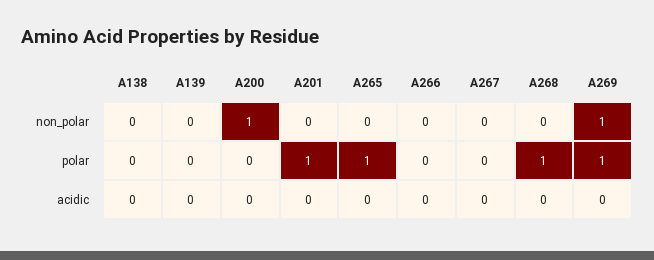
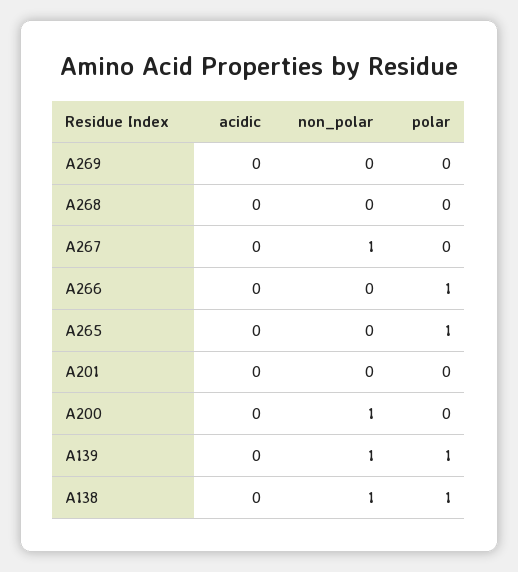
  {
    "A138": {
-     "non_polar": 0,
+     "non_polar": 1,
-     "polar": 0,
+     "polar": 1,
      "acidic": 0
    },
    "A139": {
-     "non_polar": 0,
+     "non_polar": 1,
-     "polar": 0,
+     "polar": 1,
      "acidic": 0
    },
    "A200": {
      "non_polar": 1,
      "polar": 0,
      "acidic": 0
    },
    "A201": {
      "non_polar": 0,
-     "polar": 1,
+     "polar": 0,
      "acidic": 0
    },
    "A265": {
      "non_polar": 0,
      "polar": 1,
      "acidic": 0
    },
    "A266": {
      "non_polar": 0,
-     "polar": 0,
+     "polar": 1,
      "acidic": 0
    },
    "A267": {
-     "non_polar": 0,
+     "non_polar": 1,
      "polar": 0,
      "acidic": 0
    },
    "A268": {
      "non_polar": 0,
-     "polar": 1,
+     "polar": 0,
      "acidic": 0
    },
    "A269": {
-     "non_polar": 1,
+     "non_polar": 0,
-     "polar": 1,
+     "polar": 0,
      "acidic": 0
    }
  }

